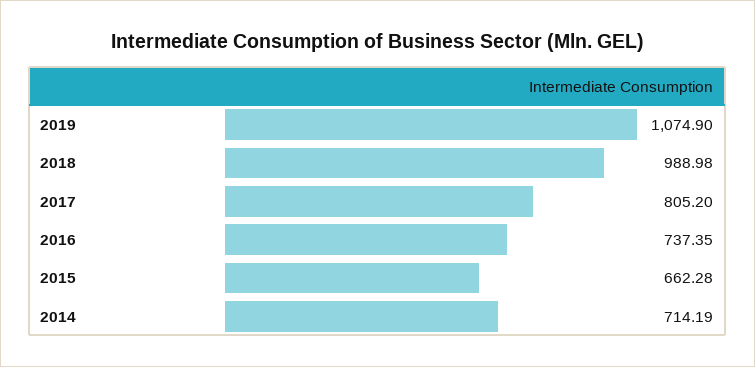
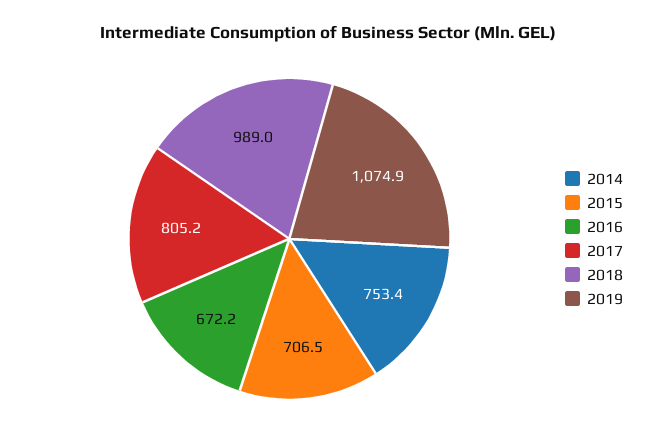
  {
    "2019": 1074.9,
    "2018": 988.98,
    "2017": 805.2,
-   "2016": 737.35,
+   "2016": 672.2,
-   "2015": 662.28,
+   "2015": 706.5,
-   "2014": 714.19
+   "2014": 753.4
  }

